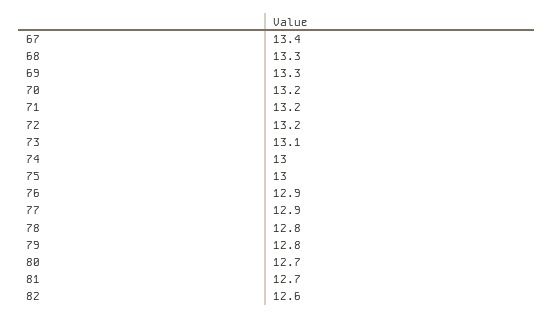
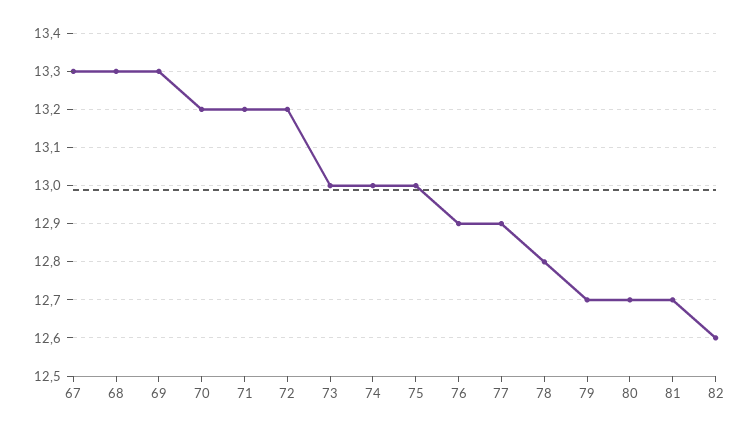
  {
-   "67": 13.4,
+   "67": 13.3,
    "68": 13.3,
    "69": 13.3,
    "70": 13.2,
    "71": 13.2,
    "72": 13.2,
-   "73": 13.1,
+   "73": 13,
    "74": 13,
    "75": 13,
    "76": 12.9,
    "77": 12.9,
    "78": 12.8,
-   "79": 12.8,
+   "79": 12.7,
    "80": 12.7,
    "81": 12.7,
    "82": 12.6
  }

